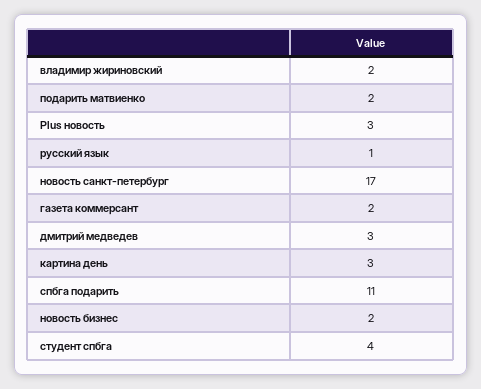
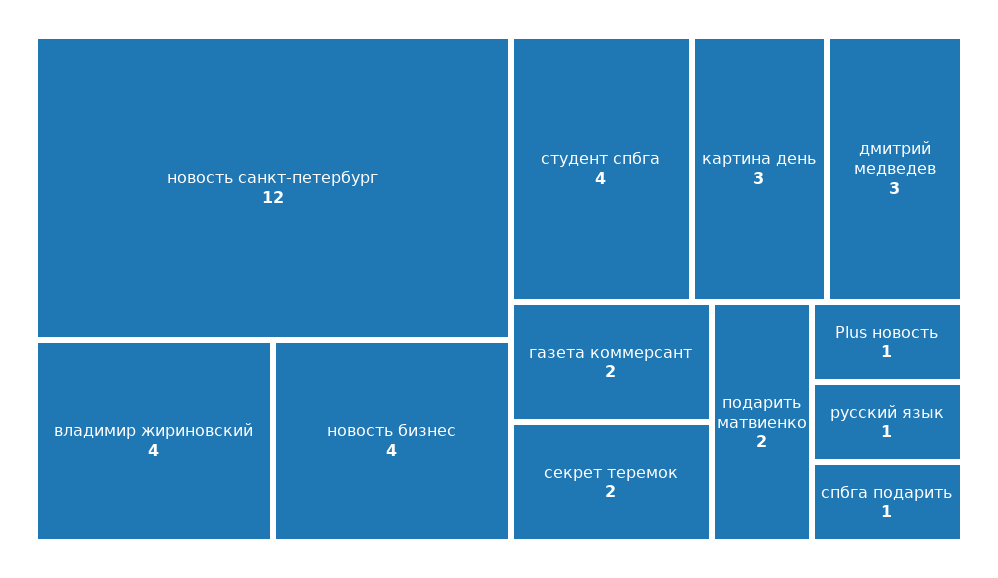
  {
-   "владимир жириновский": 2,
+   "владимир жириновский": 4,
    "подарить матвиенко": 2,
-   "Plus новость": 3,
+   "Plus новость": 1,
    "русский язык": 1,
-   "новость санкт-петербург": 17,
+   "новость санкт-петербург": 12,
    "газета коммерсант": 2,
    "дмитрий медведев": 3,
    "картина день": 3,
-   "спбга подарить": 11,
+   "спбга подарить": 1,
-   "новость бизнес": 2,
+   "новость бизнес": 4,
-   "студент спбга": 4
+   "студент спбга": 4,
+   "секрет теремок": 2
  }

